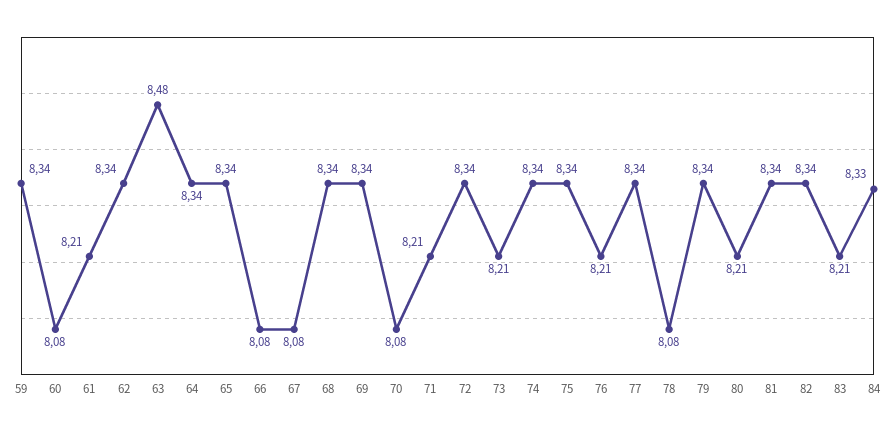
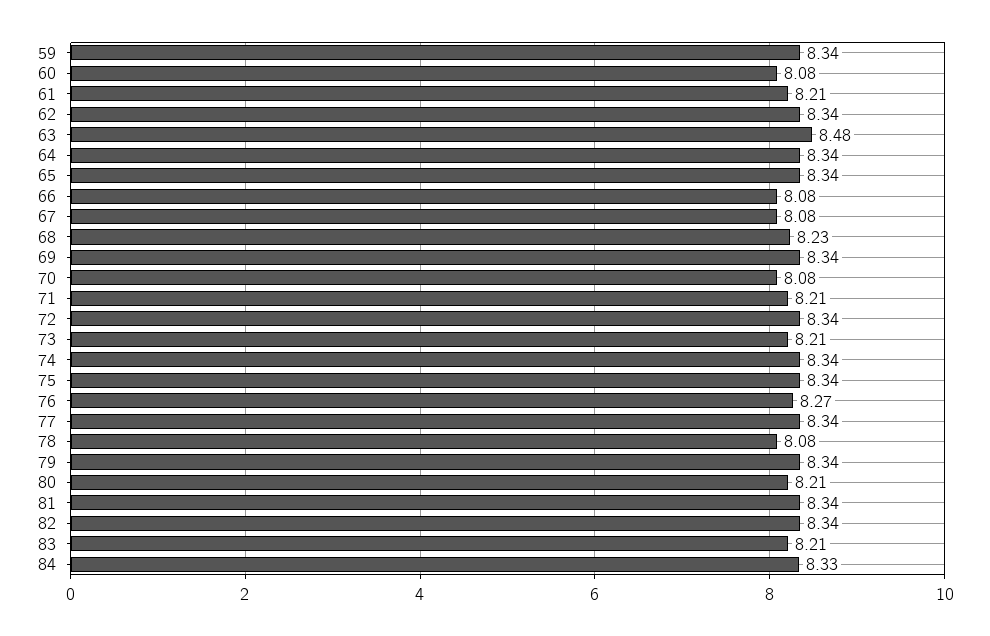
  {
    "59": 8.34,
    "60": 8.08,
    "61": 8.21,
    "62": 8.34,
    "63": 8.48,
    "64": 8.34,
    "65": 8.34,
    "66": 8.08,
    "67": 8.08,
-   "68": 8.34,
+   "68": 8.23,
    "69": 8.34,
    "70": 8.08,
    "71": 8.21,
    "72": 8.34,
    "73": 8.21,
    "74": 8.34,
    "75": 8.34,
-   "76": 8.21,
+   "76": 8.27,
    "77": 8.34,
    "78": 8.08,
    "79": 8.34,
    "80": 8.21,
    "81": 8.34,
    "82": 8.34,
    "83": 8.21,
    "84": 8.33
  }

